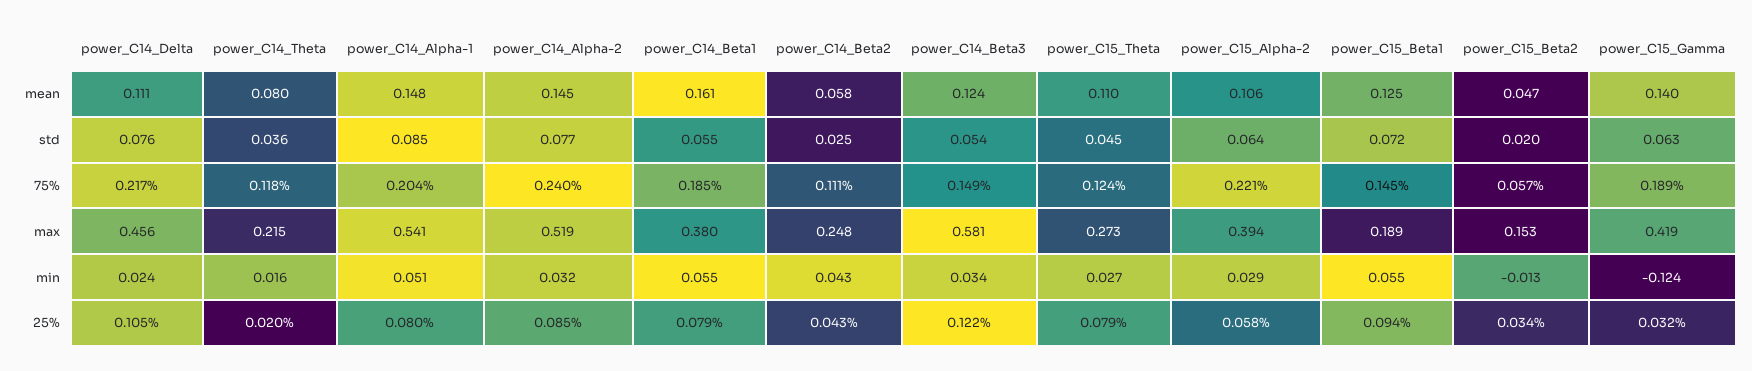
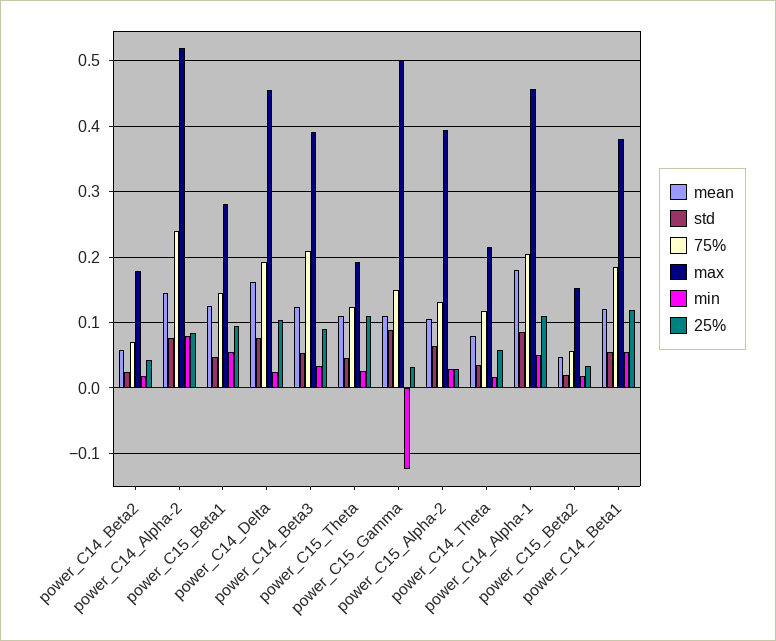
  {
    "mean": {
-     "power_C14_Delta": 0.111,
+     "power_C14_Delta": 0.16,
      "power_C14_Theta": 0.08,
-     "power_C14_Alpha-1": 0.148,
+     "power_C14_Alpha-1": 0.18,
      "power_C14_Alpha-2": 0.145,
-     "power_C14_Beta1": 0.161,
+     "power_C14_Beta1": 0.12,
      "power_C14_Beta2": 0.058,
      "power_C14_Beta3": 0.124,
      "power_C15_Theta": 0.11,
      "power_C15_Alpha-2": 0.106,
      "power_C15_Beta1": 0.125,
      "power_C15_Beta2": 0.047,
-     "power_C15_Gamma": 0.14
+     "power_C15_Gamma": 0.11
    },
    "std": {
      "power_C14_Delta": 0.076,
      "power_C14_Theta": 0.036,
      "power_C14_Alpha-1": 0.085,
      "power_C14_Alpha-2": 0.077,
      "power_C14_Beta1": 0.055,
      "power_C14_Beta2": 0.025,
      "power_C14_Beta3": 0.054,
      "power_C15_Theta": 0.045,
      "power_C15_Alpha-2": 0.064,
-     "power_C15_Beta1": 0.072,
+     "power_C15_Beta1": 0.05,
      "power_C15_Beta2": 0.02,
-     "power_C15_Gamma": 0.063
+     "power_C15_Gamma": 0.09
    },
    "75%": {
-     "power_C14_Delta": 0.217,
+     "power_C14_Delta": 0.19,
      "power_C14_Theta": 0.118,
      "power_C14_Alpha-1": 0.204,
      "power_C14_Alpha-2": 0.24,
      "power_C14_Beta1": 0.185,
-     "power_C14_Beta2": 0.111,
+     "power_C14_Beta2": 0.07,
-     "power_C14_Beta3": 0.149,
+     "power_C14_Beta3": 0.21,
      "power_C15_Theta": 0.124,
-     "power_C15_Alpha-2": 0.221,
+     "power_C15_Alpha-2": 0.13,
      "power_C15_Beta1": 0.145,
      "power_C15_Beta2": 0.057,
-     "power_C15_Gamma": 0.189
+     "power_C15_Gamma": 0.15
    },
    "max": {
      "power_C14_Delta": 0.456,
      "power_C14_Theta": 0.215,
-     "power_C14_Alpha-1": 0.541,
+     "power_C14_Alpha-1": 0.46,
      "power_C14_Alpha-2": 0.519,
      "power_C14_Beta1": 0.38,
-     "power_C14_Beta2": 0.248,
+     "power_C14_Beta2": 0.18,
-     "power_C14_Beta3": 0.581,
+     "power_C14_Beta3": 0.39,
-     "power_C15_Theta": 0.273,
+     "power_C15_Theta": 0.19,
      "power_C15_Alpha-2": 0.394,
-     "power_C15_Beta1": 0.189,
+     "power_C15_Beta1": 0.28,
      "power_C15_Beta2": 0.153,
-     "power_C15_Gamma": 0.419
+     "power_C15_Gamma": 0.5
    },
    "min": {
      "power_C14_Delta": 0.024,
      "power_C14_Theta": 0.016,
      "power_C14_Alpha-1": 0.051,
-     "power_C14_Alpha-2": 0.032,
+     "power_C14_Alpha-2": 0.08,
      "power_C14_Beta1": 0.055,
-     "power_C14_Beta2": 0.043,
+     "power_C14_Beta2": 0.02,
      "power_C14_Beta3": 0.034,
      "power_C15_Theta": 0.027,
      "power_C15_Alpha-2": 0.029,
      "power_C15_Beta1": 0.055,
-     "power_C15_Beta2": -0.013,
+     "power_C15_Beta2": 0.02,
      "power_C15_Gamma": -0.124
    },
    "25%": {
      "power_C14_Delta": 0.105,
-     "power_C14_Theta": 0.02,
+     "power_C14_Theta": 0.06,
-     "power_C14_Alpha-1": 0.08,
+     "power_C14_Alpha-1": 0.11,
      "power_C14_Alpha-2": 0.085,
-     "power_C14_Beta1": 0.079,
+     "power_C14_Beta1": 0.12,
      "power_C14_Beta2": 0.043,
-     "power_C14_Beta3": 0.122,
+     "power_C14_Beta3": 0.09,
-     "power_C15_Theta": 0.079,
+     "power_C15_Theta": 0.11,
-     "power_C15_Alpha-2": 0.058,
+     "power_C15_Alpha-2": 0.03,
      "power_C15_Beta1": 0.094,
      "power_C15_Beta2": 0.034,
      "power_C15_Gamma": 0.032
    }
  }

